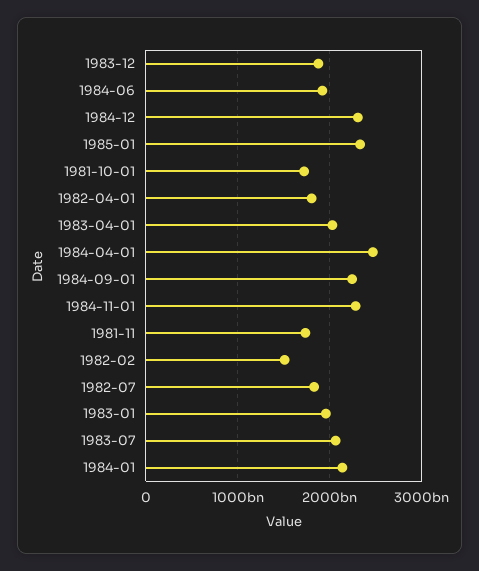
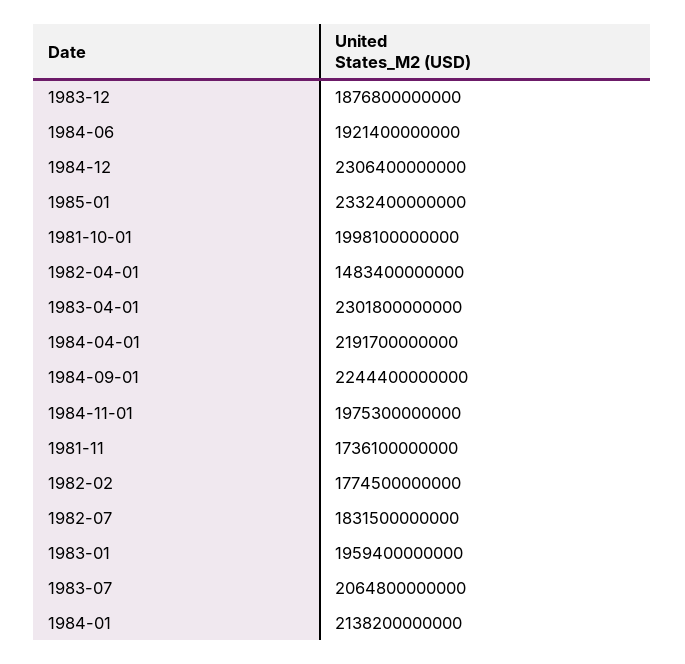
  {
    "1983-12": 1876800000000,
    "1984-06": 1921400000000,
    "1984-12": 2306400000000,
    "1985-01": 2332400000000,
-   "1981-10-01": 1700000000000,
+   "1981-10-01": 1998100000000,
-   "1982-04-01": 1800000000000,
+   "1982-04-01": 1483400000000,
-   "1983-04-01": 2000000000000,
+   "1983-04-01": 2301800000000,
-   "1984-04-01": 2500000000000,
+   "1984-04-01": 2191700000000,
    "1984-09-01": 2244400000000,
-   "1984-11-01": 2300000000000,
+   "1984-11-01": 1975300000000,
    "1981-11": 1736100000000,
-   "1982-02": 1500000000000,
+   "1982-02": 1774500000000,
    "1982-07": 1831500000000,
    "1983-01": 1959400000000,
    "1983-07": 2064800000000,
    "1984-01": 2138200000000
  }

